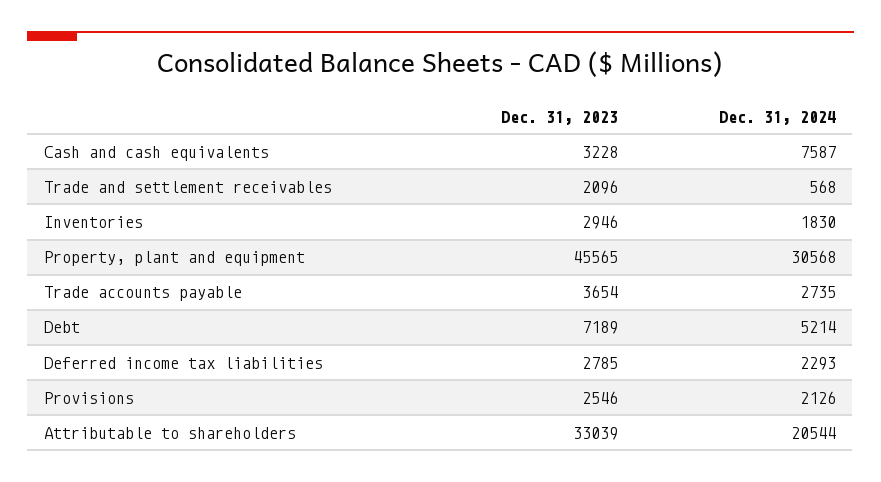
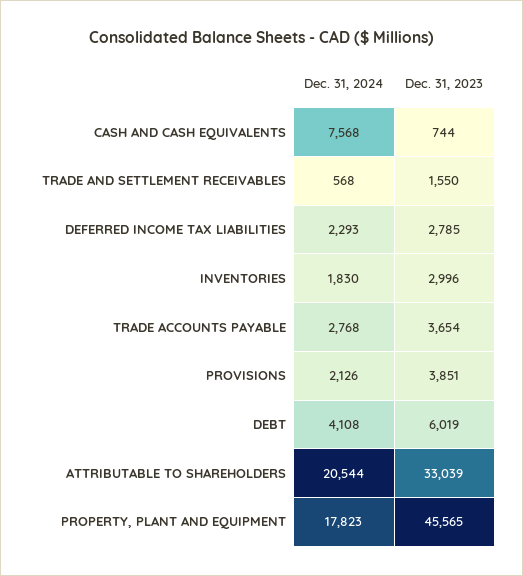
  {
    "Dec. 31, 2023": {
-     "Cash and cash equivalents": 3228,
+     "Cash and cash equivalents": 744,
-     "Trade and settlement receivables": 2096,
+     "Trade and settlement receivables": 1550,
-     "Inventories": 2946,
+     "Inventories": 2996,
      "Property, plant and equipment": 45565,
      "Trade accounts payable": 3654,
-     "Debt": 7189,
+     "Debt": 6019,
      "Deferred income tax liabilities": 2785,
-     "Provisions": 2546,
+     "Provisions": 3851,
      "Attributable to shareholders": 33039
    },
    "Dec. 31, 2024": {
-     "Cash and cash equivalents": 7587,
+     "Cash and cash equivalents": 7568,
      "Trade and settlement receivables": 568,
      "Inventories": 1830,
-     "Property, plant and equipment": 30568,
+     "Property, plant and equipment": 17823,
-     "Trade accounts payable": 2735,
+     "Trade accounts payable": 2768,
-     "Debt": 5214,
+     "Debt": 4108,
      "Deferred income tax liabilities": 2293,
      "Provisions": 2126,
      "Attributable to shareholders": 20544
    }
  }

